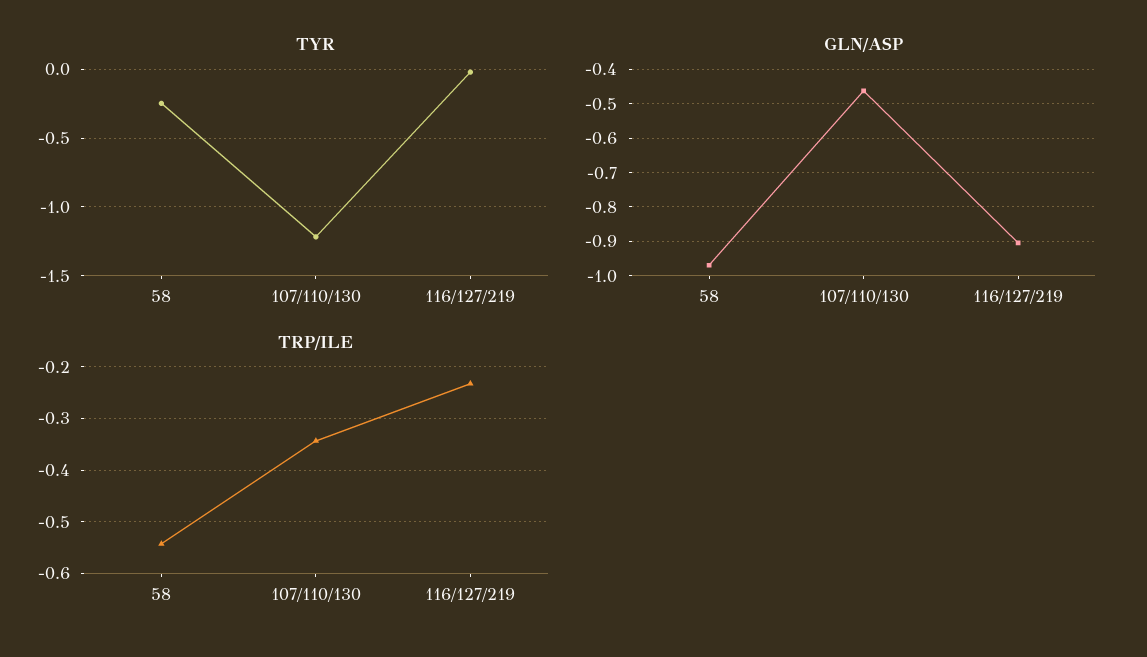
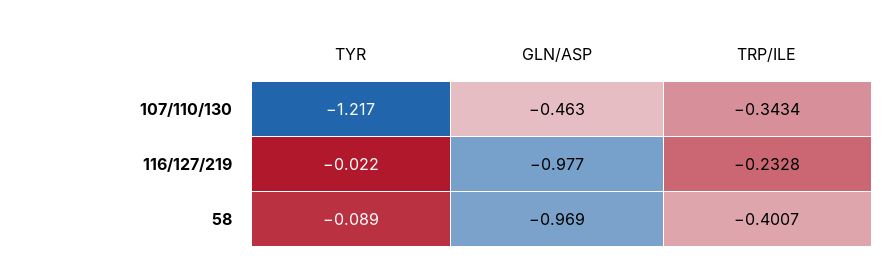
  {
    "TYR": {
-     "58": -0.25,
+     "58": -0.089,
      "107/110/130": -1.217,
      "116/127/219": -0.022
    },
    "GLN/ASP": {
      "58": -0.969,
      "107/110/130": -0.463,
-     "116/127/219": -0.9
+     "116/127/219": -0.977
    },
    "TRP/ILE": {
-     "58": -0.54,
+     "58": -0.4007,
      "107/110/130": -0.3434,
      "116/127/219": -0.2328
    }
  }

